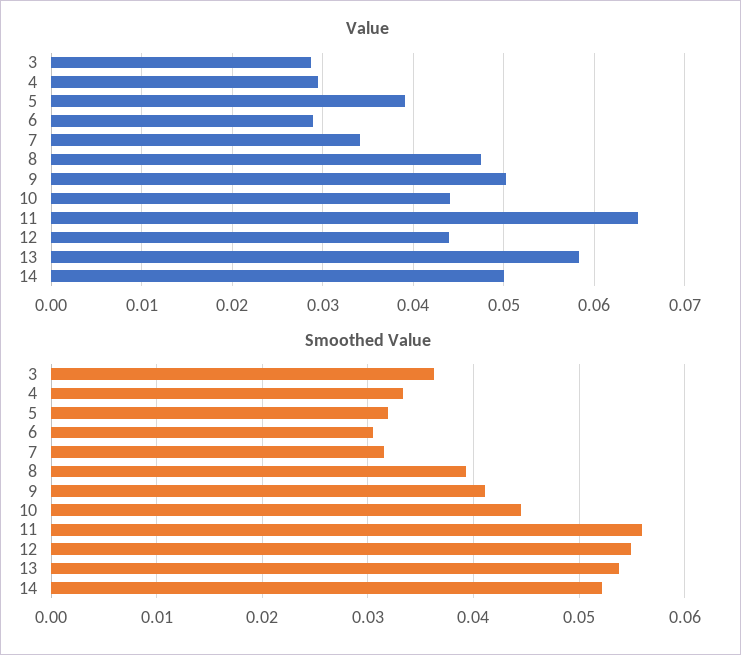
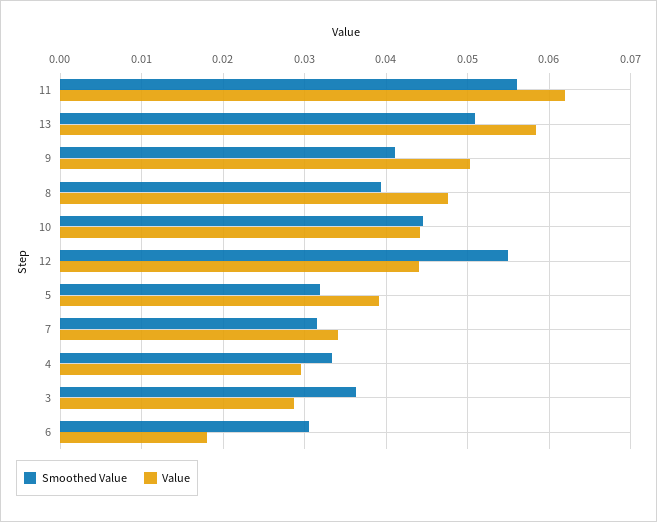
  {
    "Value": {
      "3": 0.029,
      "4": 0.03,
      "5": 0.039,
-     "6": 0.029,
+     "6": 0.018,
      "7": 0.034,
      "8": 0.048,
      "9": 0.05,
      "10": 0.044,
-     "11": 0.065,
+     "11": 0.062,
      "12": 0.044,
-     "13": 0.058,
+     "13": 0.058
-     "14": 0.05
    },
    "Smoothed Value": {
      "3": 0.036,
      "4": 0.033,
      "5": 0.032,
      "6": 0.031,
      "7": 0.032,
      "8": 0.039,
      "9": 0.041,
      "10": 0.045,
      "11": 0.056,
      "12": 0.055,
-     "13": 0.054,
+     "13": 0.051
-     "14": 0.052
    }
  }

